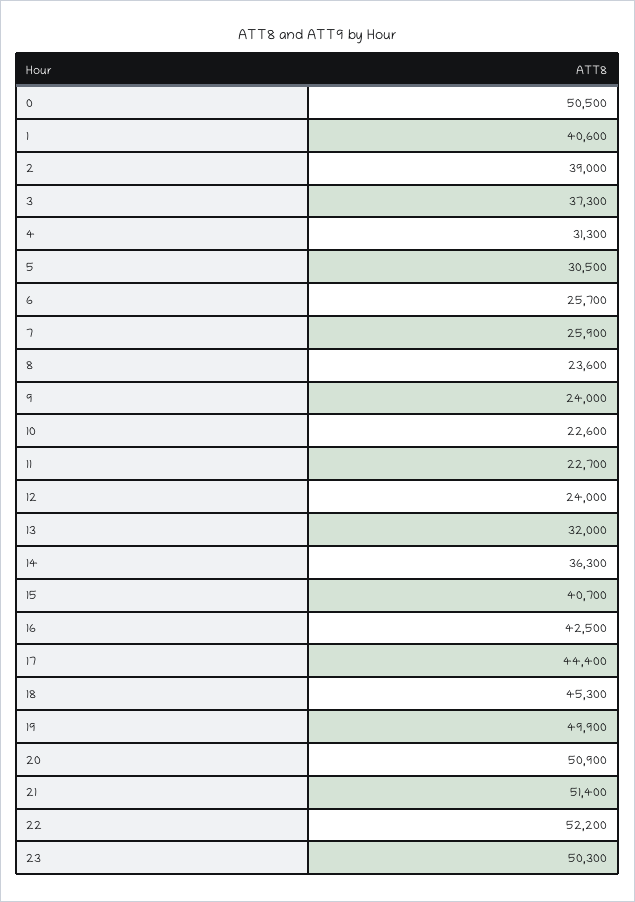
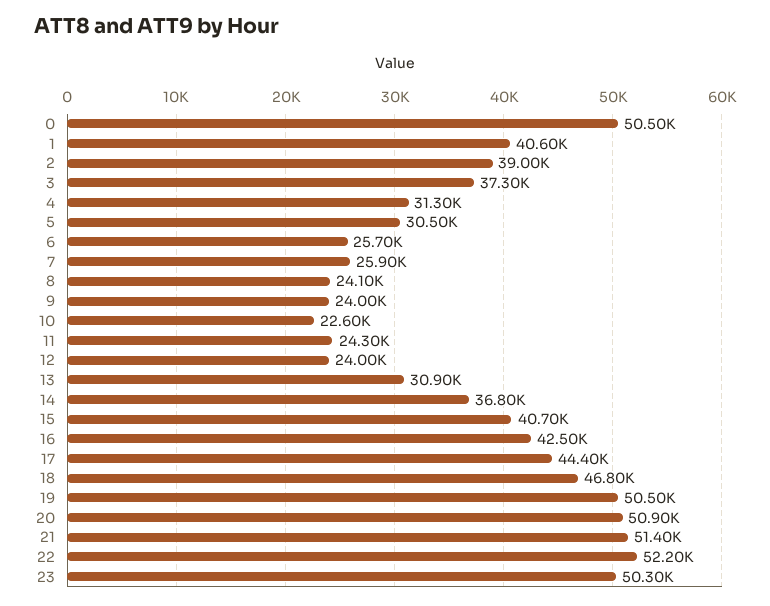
  {
    "0": 50500,
    "1": 40600,
    "2": 39000,
    "3": 37300,
    "4": 31300,
    "5": 30500,
    "6": 25700,
    "7": 25900,
-   "8": 23600,
+   "8": 24100,
    "9": 24000,
    "10": 22600,
-   "11": 22700,
+   "11": 24300,
    "12": 24000,
-   "13": 32000,
+   "13": 30900,
-   "14": 36300,
+   "14": 36800,
    "15": 40700,
    "16": 42500,
    "17": 44400,
-   "18": 45300,
+   "18": 46800,
-   "19": 49900,
+   "19": 50500,
    "20": 50900,
    "21": 51400,
    "22": 52200,
    "23": 50300
  }

